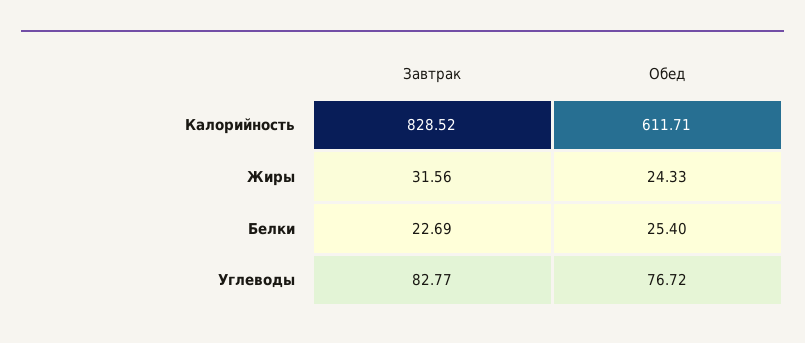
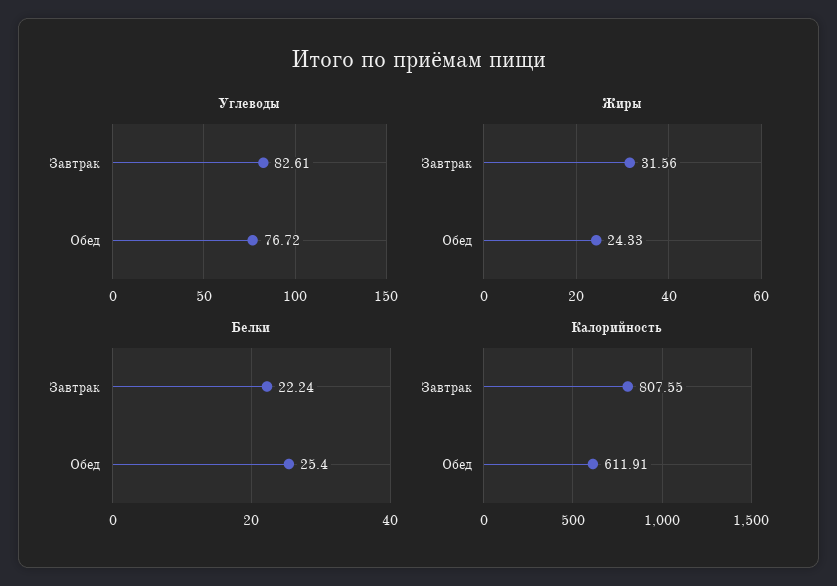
  {
    "Калорийность": {
-     "Завтрак": 828.52,
+     "Завтрак": 807.55,
-     "Обед": 611.71
+     "Обед": 611.91
    },
    "Жиры": {
      "Завтрак": 31.56,
      "Обед": 24.33
    },
    "Белки": {
-     "Завтрак": 22.69,
+     "Завтрак": 22.24,
      "Обед": 25.4
    },
    "Углеводы": {
-     "Завтрак": 82.77,
+     "Завтрак": 82.61,
      "Обед": 76.72
    }
  }

